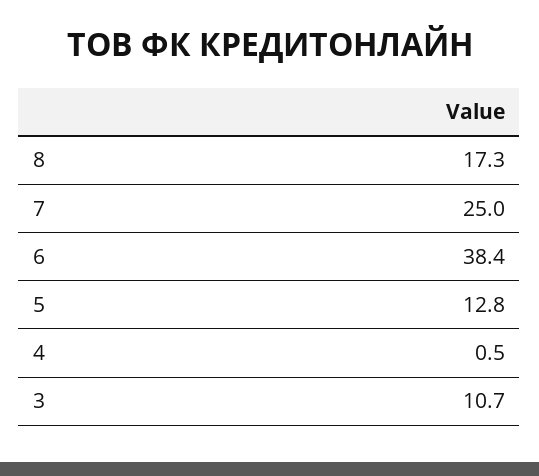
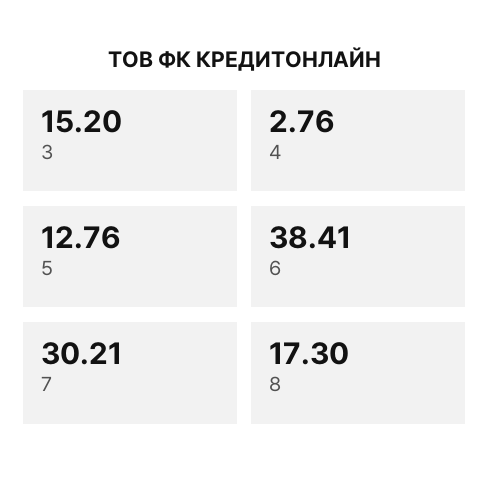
  {
    "8": 17.3,
-   "7": 25,
+   "7": 30.21,
    "6": 38.41,
    "5": 12.76,
-   "4": 0.5,
+   "4": 2.76,
-   "3": 10.7
+   "3": 15.2
  }

